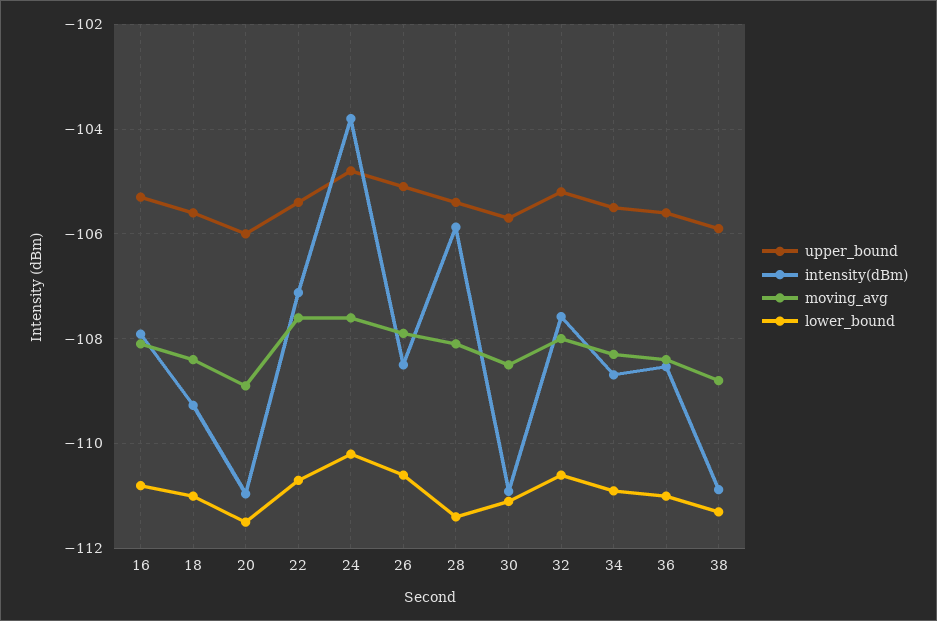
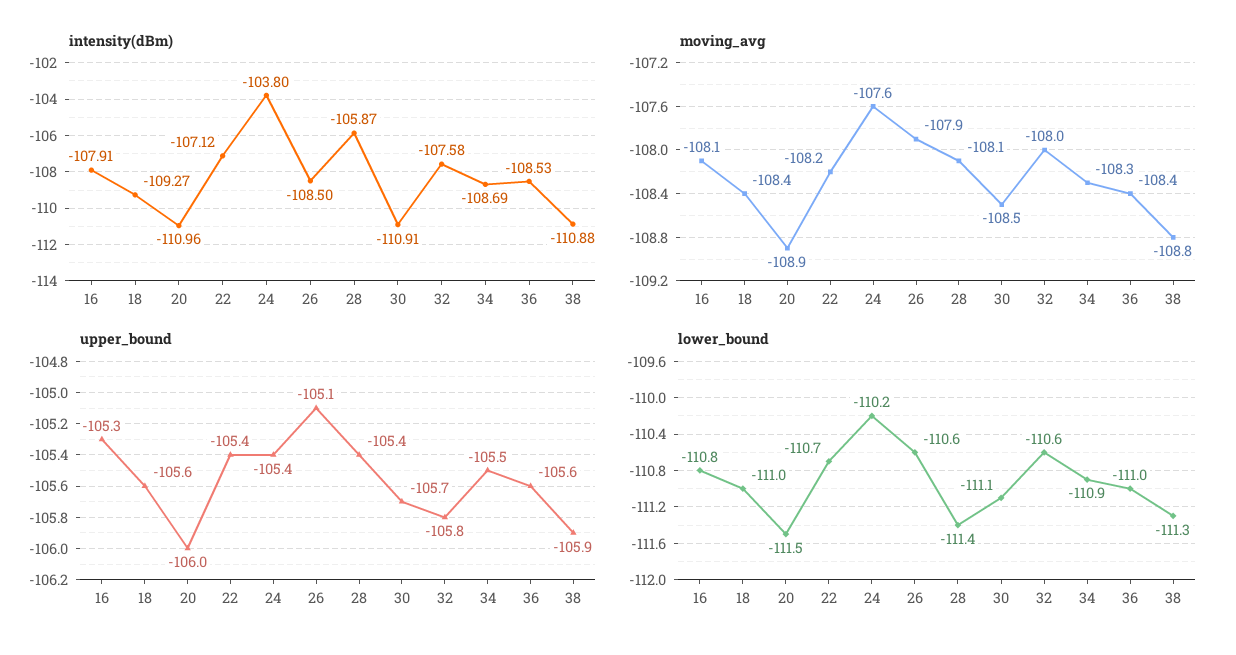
  {
    "upper_bound": {
      "16": -105.3,
      "18": -105.6,
      "20": -106,
      "22": -105.4,
-     "24": -104.8,
+     "24": -105.4,
      "26": -105.1,
      "28": -105.4,
      "30": -105.7,
-     "32": -105.2,
+     "32": -105.8,
      "34": -105.5,
      "36": -105.6,
      "38": -105.9
    },
    "intensity(dBm)": {
      "16": -107.91,
      "18": -109.27,
      "20": -110.96,
      "22": -107.12,
      "24": -103.8,
      "26": -108.5,
      "28": -105.87,
      "30": -110.91,
      "32": -107.58,
      "34": -108.69,
      "36": -108.53,
      "38": -110.88
    },
    "moving_avg": {
      "16": -108.1,
      "18": -108.4,
      "20": -108.9,
-     "22": -107.6,
+     "22": -108.2,
      "24": -107.6,
      "26": -107.9,
      "28": -108.1,
      "30": -108.5,
      "32": -108,
      "34": -108.3,
      "36": -108.4,
      "38": -108.8
    },
    "lower_bound": {
      "16": -110.8,
      "18": -111,
      "20": -111.5,
      "22": -110.7,
      "24": -110.2,
      "26": -110.6,
      "28": -111.4,
      "30": -111.1,
      "32": -110.6,
      "34": -110.9,
      "36": -111,
      "38": -111.3
    }
  }

